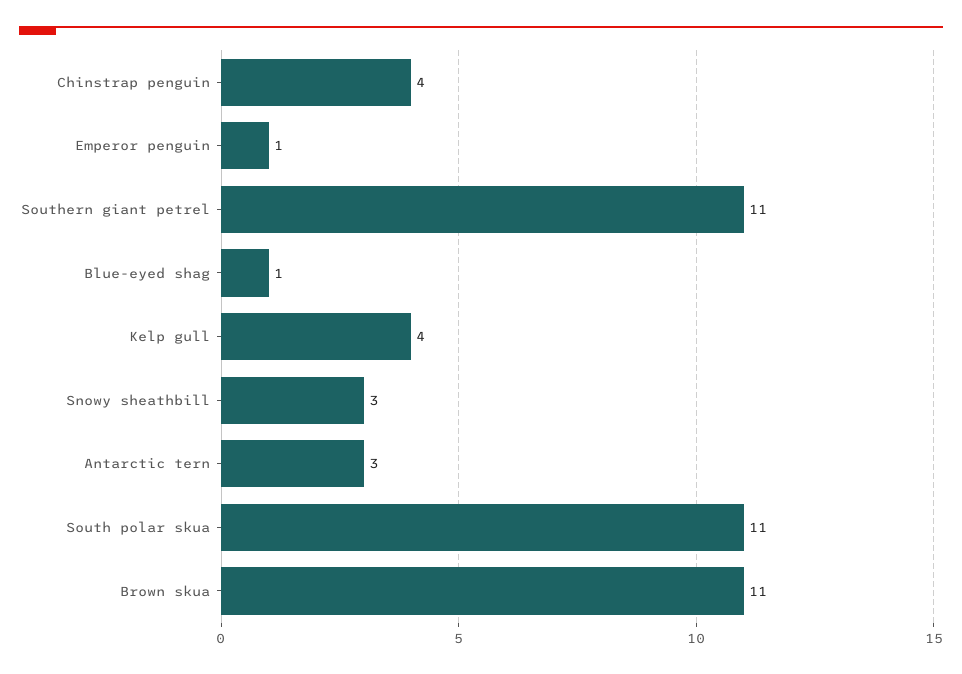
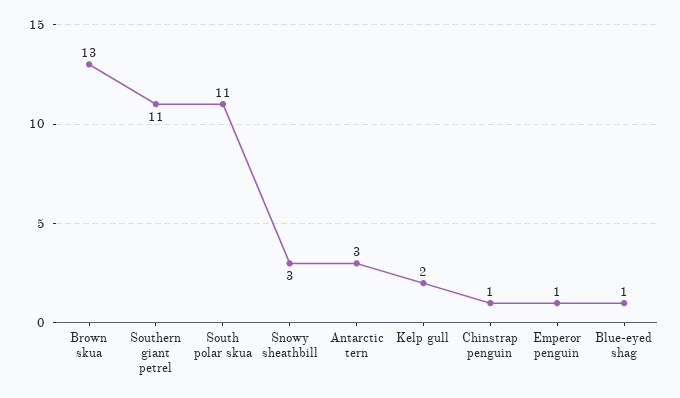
  {
-   "Chinstrap penguin": 4,
+   "Chinstrap penguin": 1,
    "Emperor penguin": 1,
    "Southern giant petrel": 11,
    "Blue-eyed shag": 1,
-   "Kelp gull": 4,
+   "Kelp gull": 2,
    "Snowy sheathbill": 3,
    "Antarctic tern": 3,
    "South polar skua": 11,
-   "Brown skua": 11
+   "Brown skua": 13
  }

